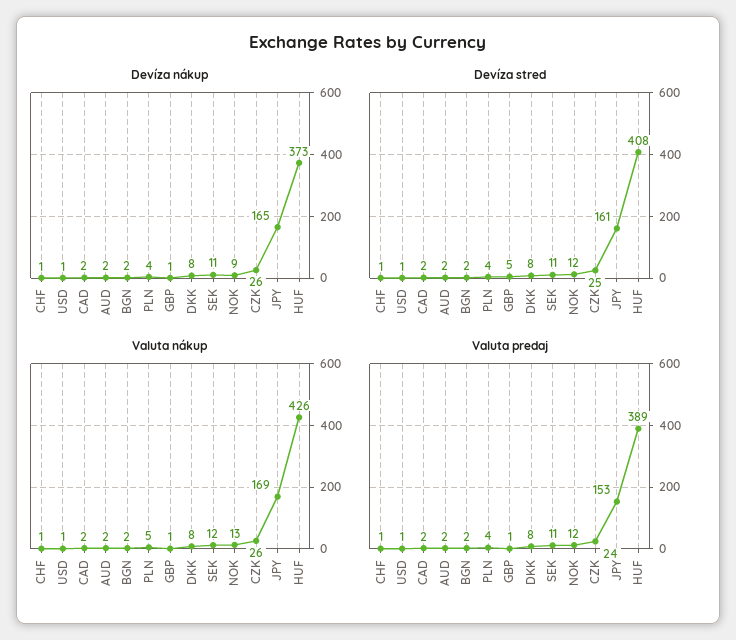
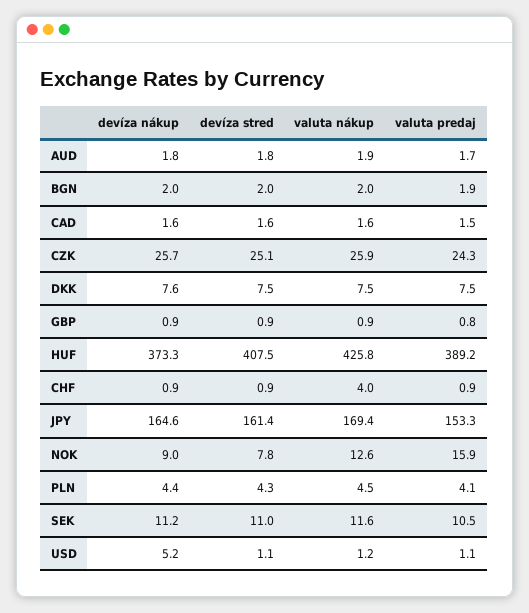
  {
    "Devíza nákup": {
      "CHF": 0.9,
-     "USD": 1,
+     "USD": 5.2,
      "CAD": 1.6,
      "AUD": 1.8,
      "BGN": 2,
      "PLN": 4.4,
      "GBP": 0.9,
      "DKK": 7.6,
      "SEK": 11.2,
      "NOK": 9,
      "CZK": 25.7,
      "JPY": 164.6,
      "HUF": 373.3
    },
    "Devíza stred": {
      "CHF": 0.9,
      "USD": 1.1,
      "CAD": 1.6,
      "AUD": 1.8,
      "BGN": 2,
      "PLN": 4.3,
-     "GBP": 5,
+     "GBP": 0.9,
      "DKK": 7.5,
      "SEK": 11,
-     "NOK": 12,
+     "NOK": 7.8,
      "CZK": 25.1,
      "JPY": 161.4,
      "HUF": 407.5
    },
    "Valuta nákup": {
-     "CHF": 1,
+     "CHF": 4,
      "USD": 1.2,
      "CAD": 1.6,
      "AUD": 1.9,
      "BGN": 2,
      "PLN": 4.5,
      "GBP": 0.9,
      "DKK": 7.5,
      "SEK": 11.6,
      "NOK": 12.6,
      "CZK": 25.9,
      "JPY": 169.4,
      "HUF": 425.8
    },
    "Valuta predaj": {
      "CHF": 0.9,
      "USD": 1.1,
      "CAD": 1.5,
      "AUD": 1.7,
      "BGN": 1.9,
      "PLN": 4.1,
      "GBP": 0.8,
      "DKK": 7.5,
      "SEK": 10.5,
-     "NOK": 12,
+     "NOK": 15.9,
      "CZK": 24.3,
      "JPY": 153.3,
      "HUF": 389.2
    }
  }

